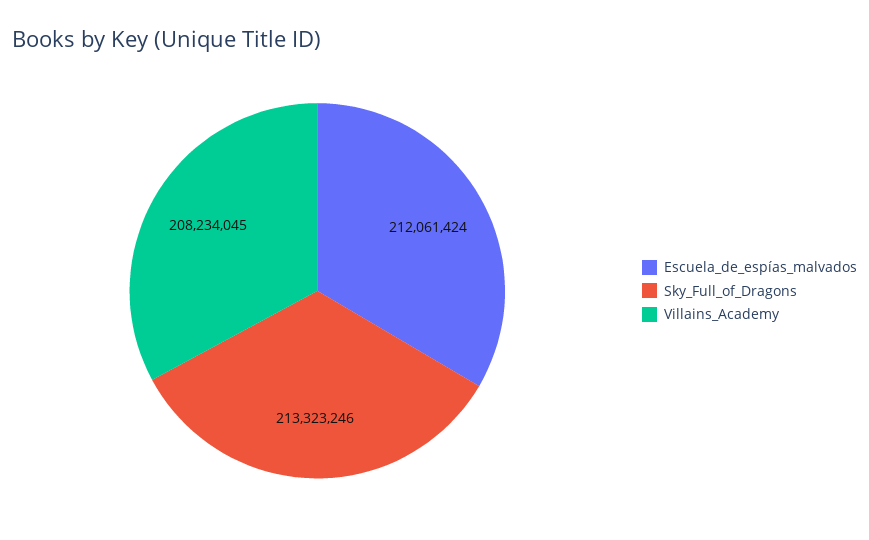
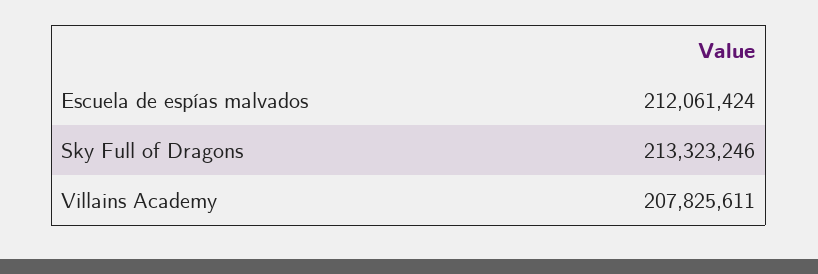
  {
    "Escuela_de_espías_malvados": 212061424,
    "Sky_Full_of_Dragons": 213323246,
-   "Villains_Academy": 208234045
+   "Villains_Academy": 207825611
  }

